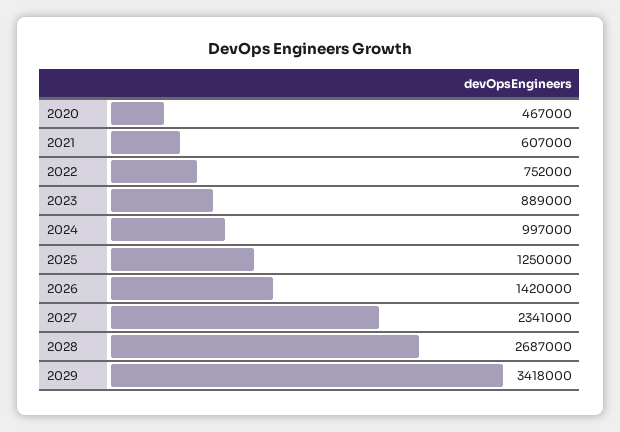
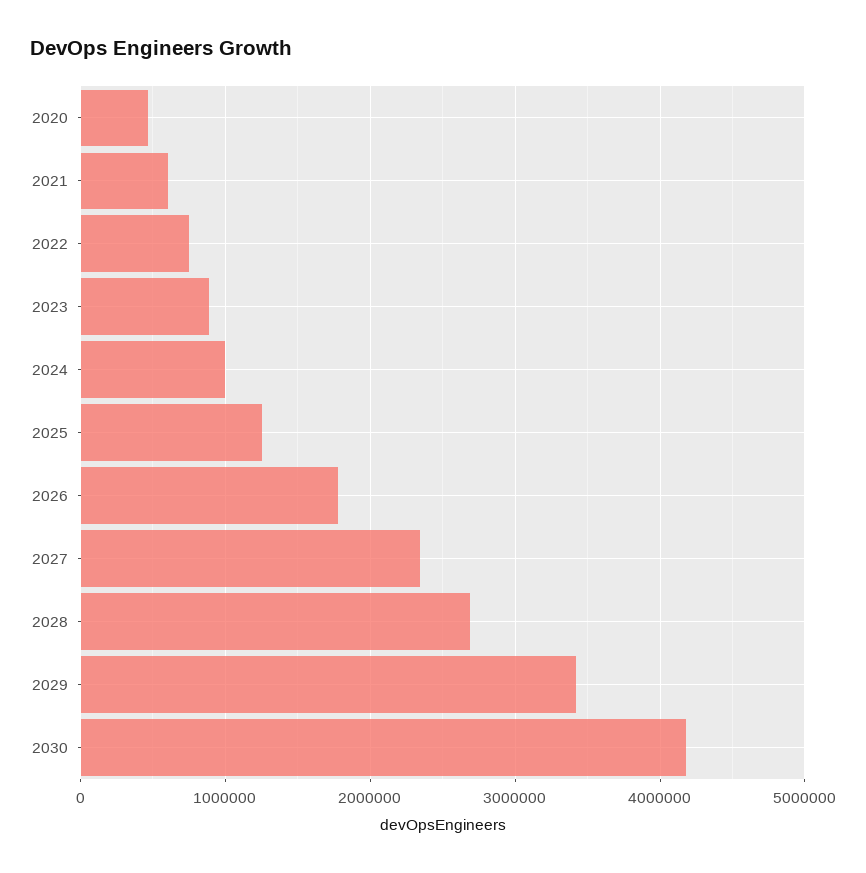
  {
    "2020": 467000,
    "2021": 607000,
    "2022": 752000,
    "2023": 889000,
    "2024": 997000,
    "2025": 1250000,
-   "2026": 1420000,
+   "2026": 1800000,
    "2027": 2341000,
    "2028": 2687000,
-   "2029": 3418000
+   "2029": 3418000,
+   "2030": 4200000
  }

